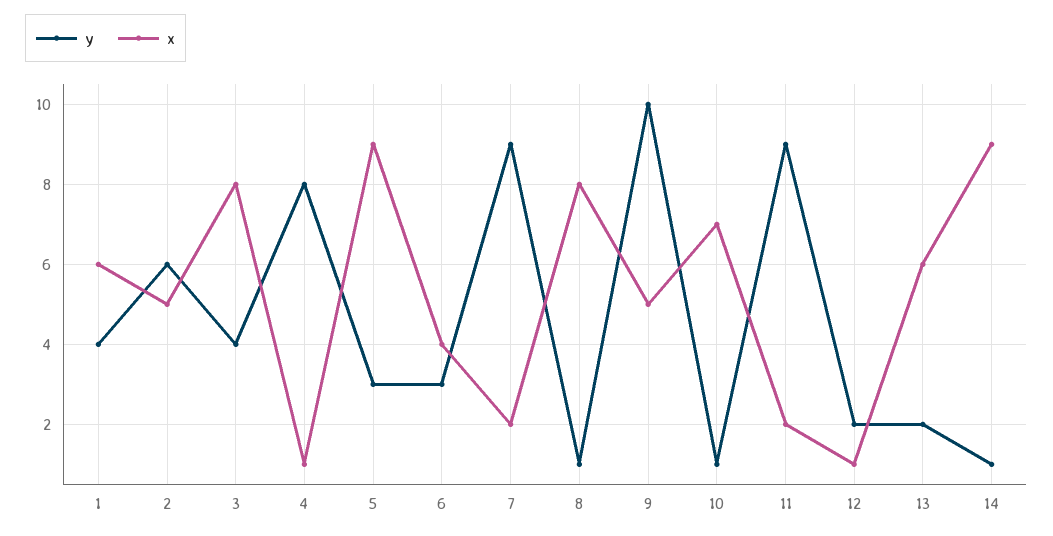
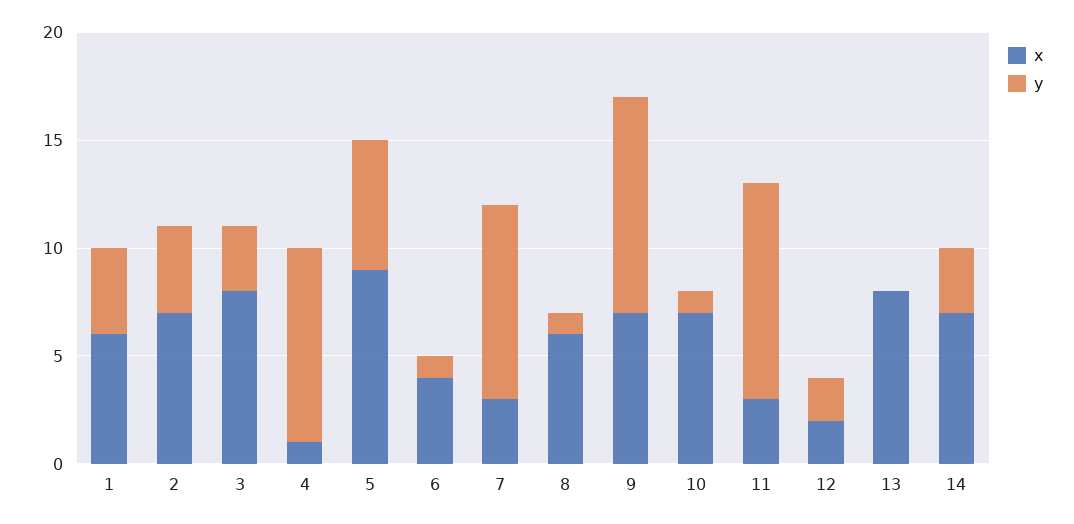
  {
    "y": {
      "1": 4,
-     "2": 6,
+     "2": 4,
-     "3": 4,
+     "3": 3,
-     "4": 8,
+     "4": 9,
-     "5": 3,
+     "5": 6,
-     "6": 3,
+     "6": 1,
      "7": 9,
      "8": 1,
      "9": 10,
      "10": 1,
-     "11": 9,
+     "11": 10,
      "12": 2,
-     "13": 2,
+     "13": 0,
-     "14": 1
+     "14": 3
    },
    "x": {
      "1": 6,
-     "2": 5,
+     "2": 7,
      "3": 8,
      "4": 1,
      "5": 9,
      "6": 4,
-     "7": 2,
+     "7": 3,
-     "8": 8,
+     "8": 6,
-     "9": 5,
+     "9": 7,
      "10": 7,
-     "11": 2,
+     "11": 3,
-     "12": 1,
+     "12": 2,
-     "13": 6,
+     "13": 8,
-     "14": 9
+     "14": 7
    }
  }

